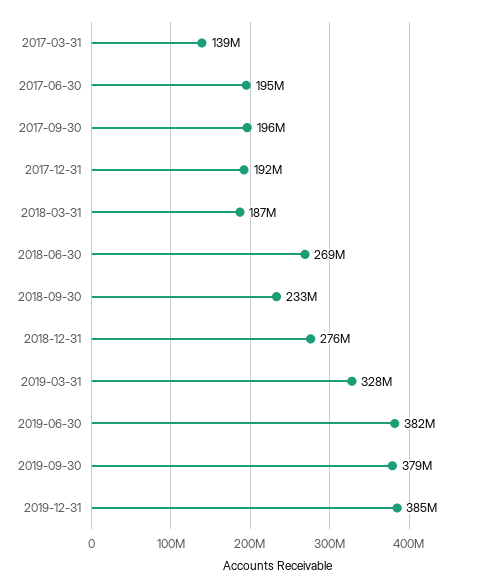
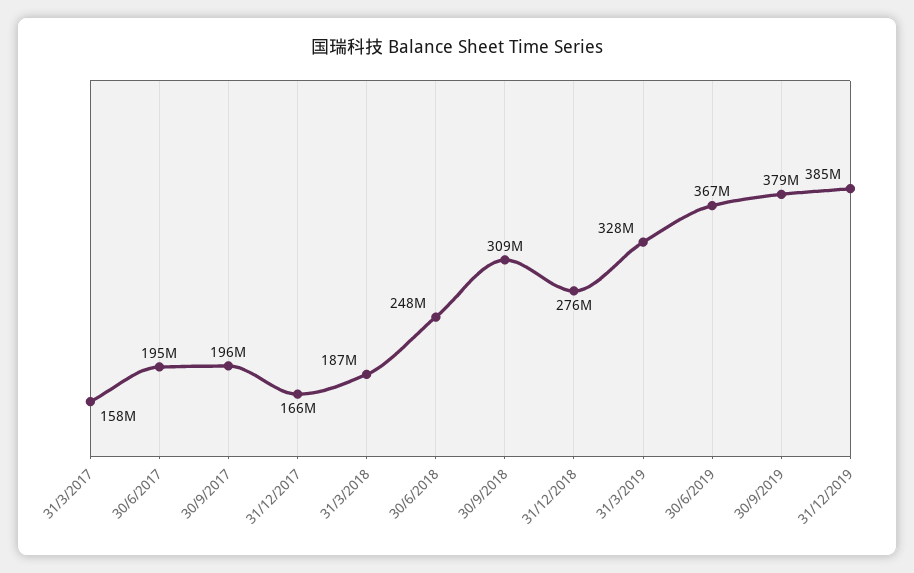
  {
-   "2017-03-31": 139000000,
+   "2017-03-31": 158000000,
    "2017-06-30": 195000000,
    "2017-09-30": 196000000,
-   "2017-12-31": 192000000,
+   "2017-12-31": 166000000,
    "2018-03-31": 187000000,
-   "2018-06-30": 269000000,
+   "2018-06-30": 248000000,
-   "2018-09-30": 233000000,
+   "2018-09-30": 309000000,
    "2018-12-31": 276000000,
    "2019-03-31": 328000000,
-   "2019-06-30": 382000000,
+   "2019-06-30": 367000000,
    "2019-09-30": 379000000,
    "2019-12-31": 385000000
  }

